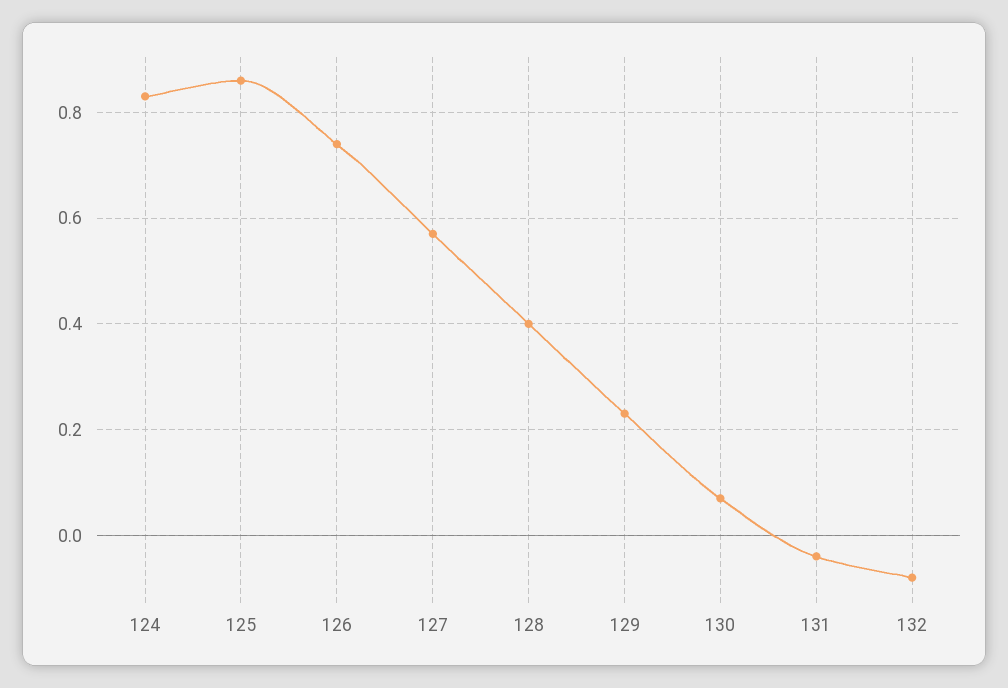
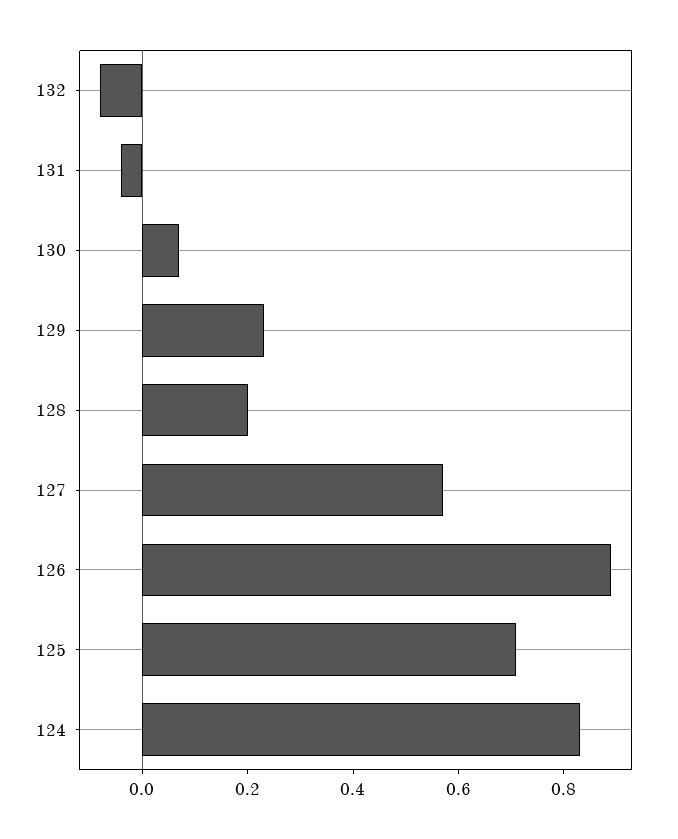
  {
    "124": 0.85,
-   "125": 0.85,
+   "125": 0.7,
-   "126": 0.75,
+   "126": 0.9,
    "127": 0.55,
-   "128": 0.4,
+   "128": 0.2,
    "129": 0.25,
    "130": 0.05,
    "131": -0.05,
    "132": -0.1
  }

